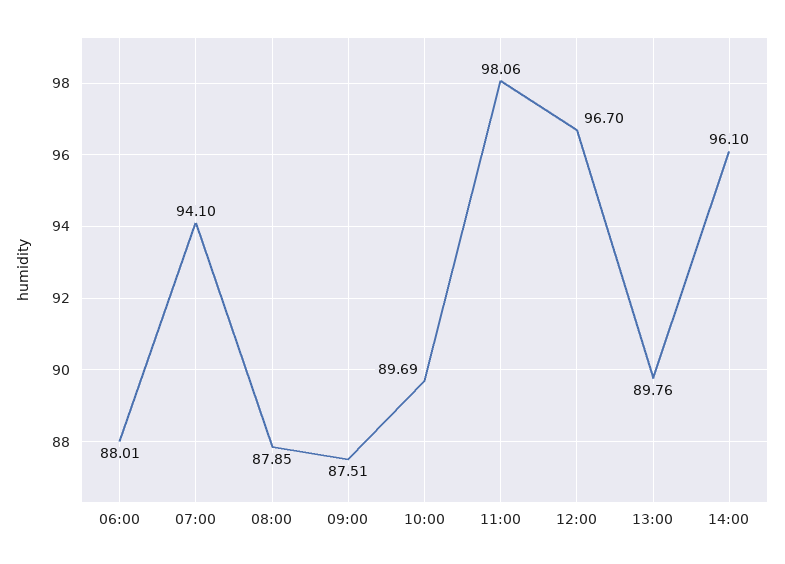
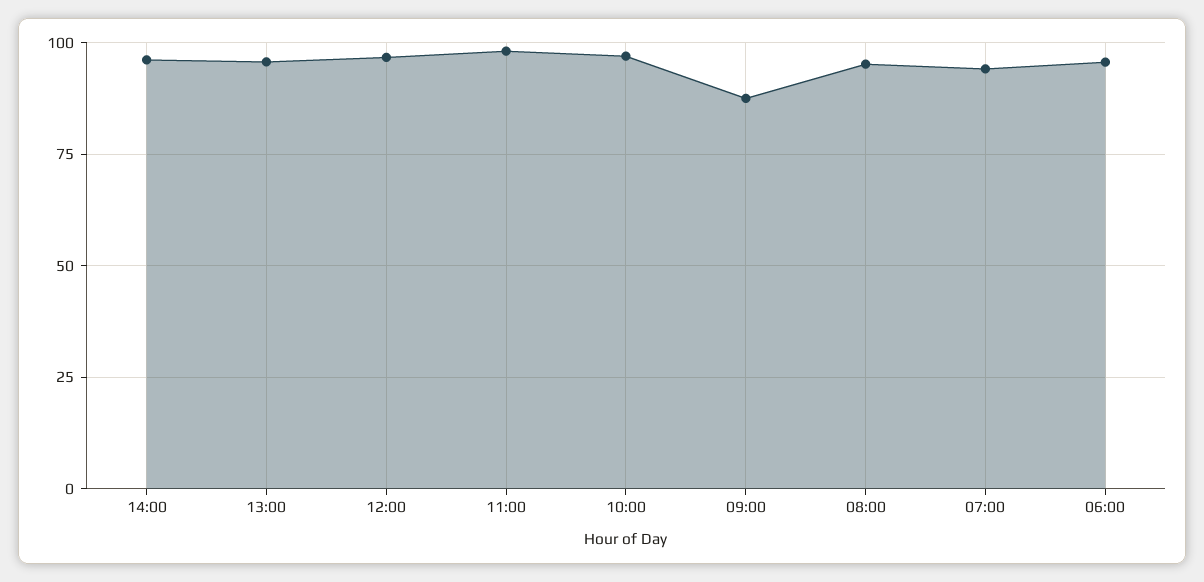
  {
-   "06:00": 88.01,
+   "06:00": 95,
    "07:00": 94.1,
-   "08:00": 87.85,
+   "08:00": 95,
    "09:00": 87.51,
-   "10:00": 89.69,
+   "10:00": 97.5,
    "11:00": 98.06,
    "12:00": 96.7,
-   "13:00": 89.76,
+   "13:00": 95,
    "14:00": 96.1
  }

